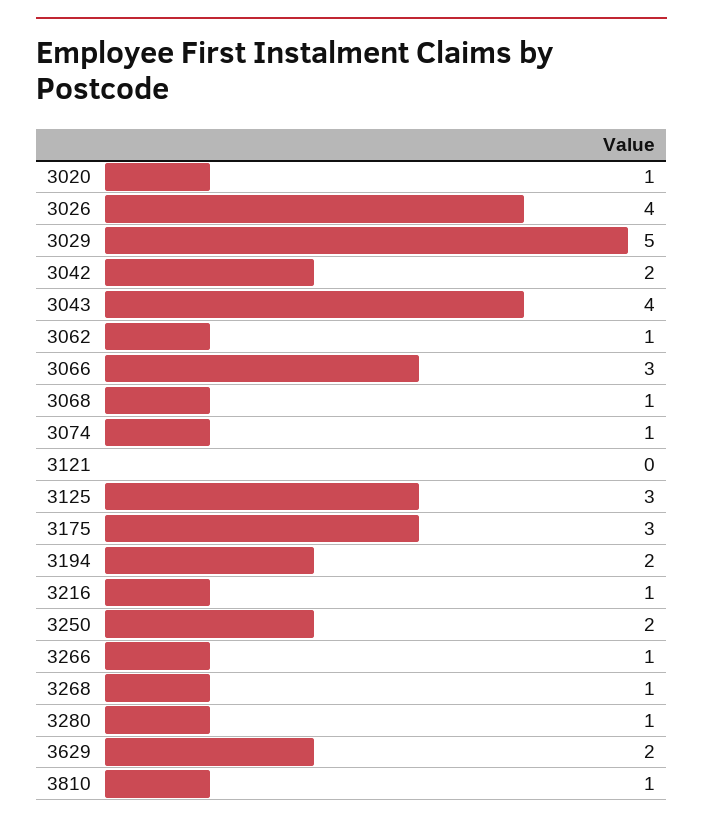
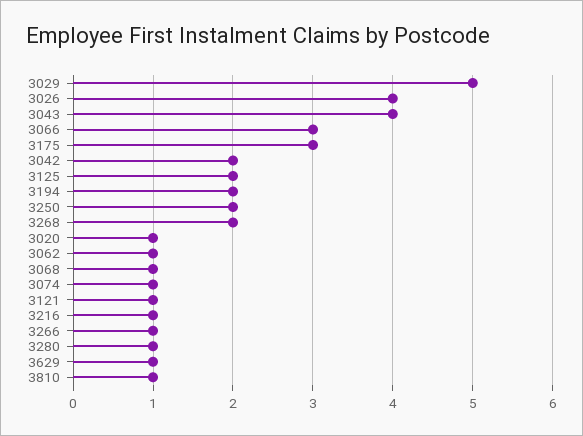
  {
    "3020": 1,
    "3026": 4,
    "3029": 5,
    "3042": 2,
    "3043": 4,
    "3062": 1,
    "3066": 3,
    "3068": 1,
    "3074": 1,
-   "3121": 0,
+   "3121": 1,
-   "3125": 3,
+   "3125": 2,
    "3175": 3,
    "3194": 2,
    "3216": 1,
    "3250": 2,
    "3266": 1,
-   "3268": 1,
+   "3268": 2,
    "3280": 1,
-   "3629": 2,
+   "3629": 1,
    "3810": 1
  }

